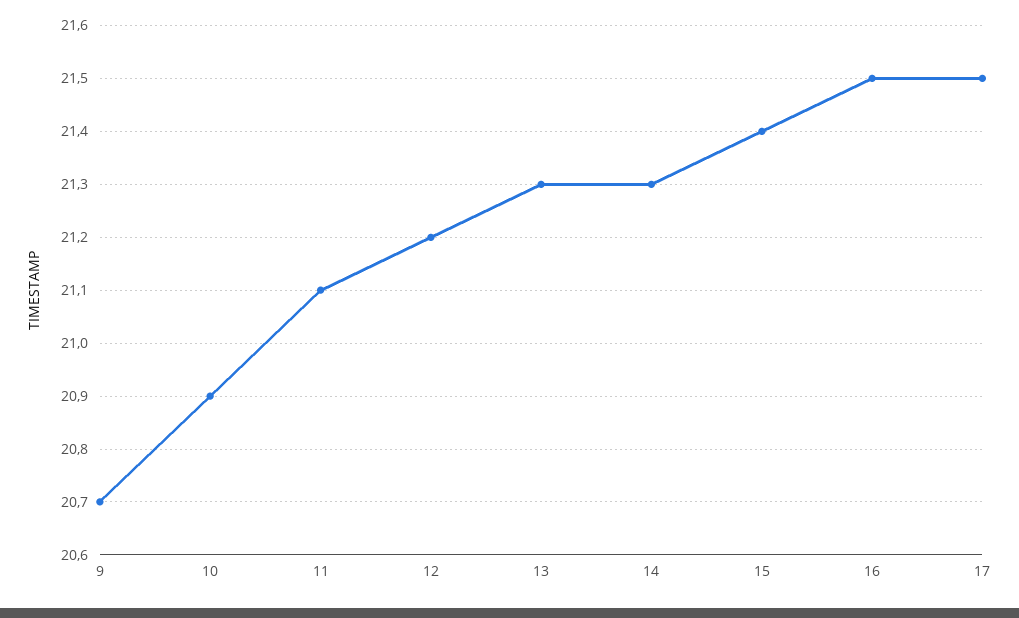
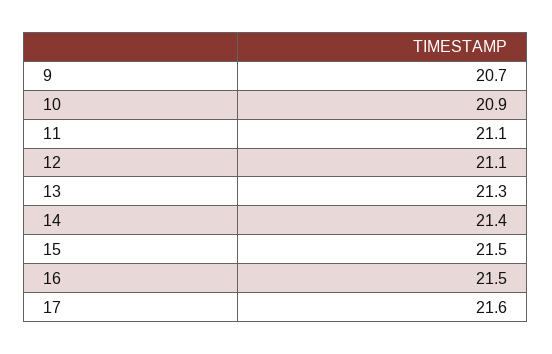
  {
    "9": 20.7,
    "10": 20.9,
    "11": 21.1,
-   "12": 21.2,
+   "12": 21.1,
    "13": 21.3,
-   "14": 21.3,
+   "14": 21.4,
-   "15": 21.4,
+   "15": 21.5,
    "16": 21.5,
-   "17": 21.5
+   "17": 21.6
  }

